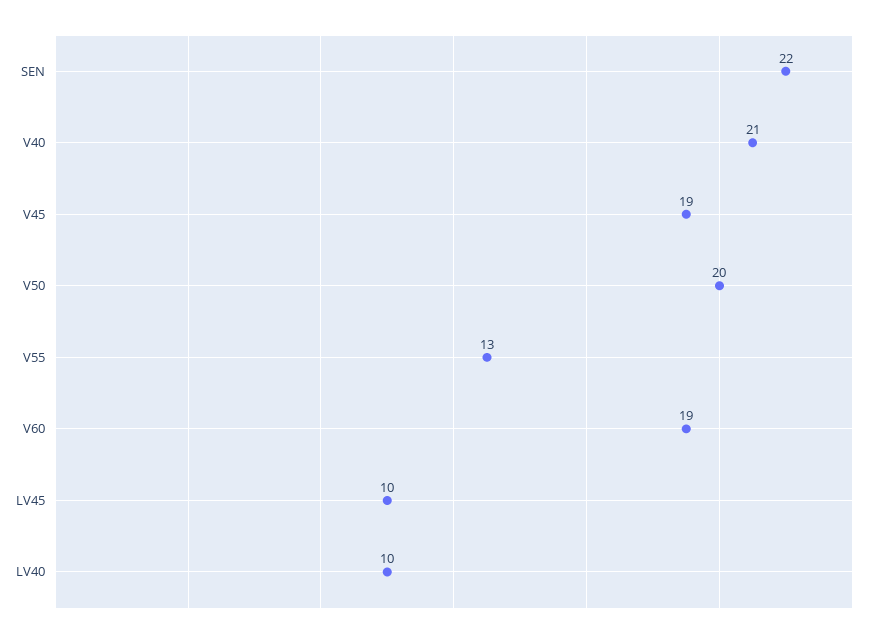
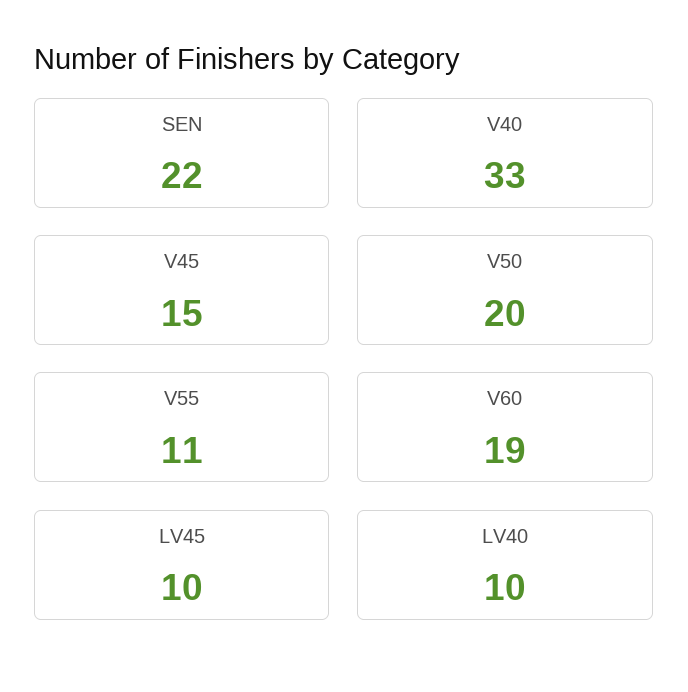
  {
    "SEN": 22,
-   "V40": 21,
+   "V40": 33,
-   "V45": 19,
+   "V45": 15,
    "V50": 20,
-   "V55": 13,
+   "V55": 11,
    "V60": 19,
    "LV45": 10,
    "LV40": 10
  }

